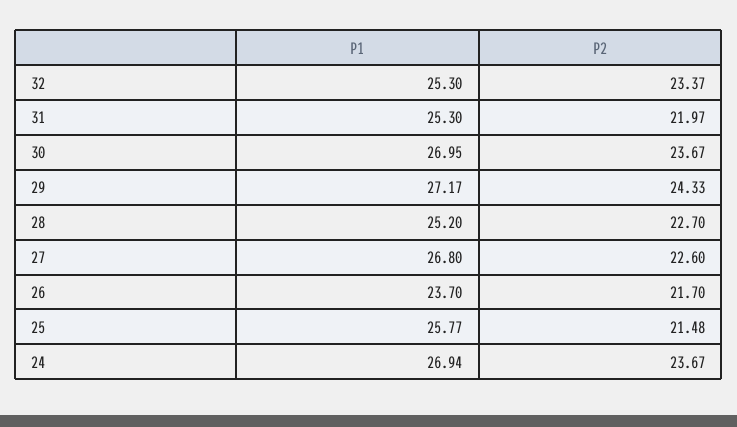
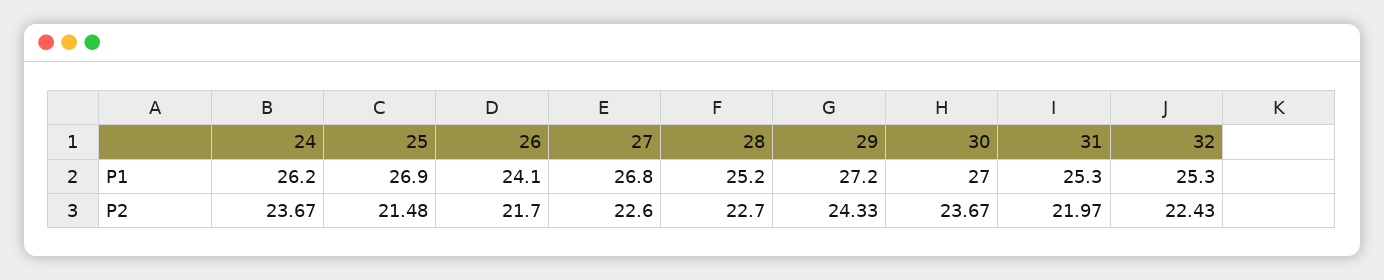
  {
    "P1": {
      "32": 25.3,
      "31": 25.3,
      "30": 26.95,
      "29": 27.17,
      "28": 25.2,
      "27": 26.8,
-     "26": 23.7,
+     "26": 24.1,
-     "25": 25.77,
+     "25": 26.9,
-     "24": 26.94
+     "24": 26.2
    },
    "P2": {
-     "32": 23.37,
+     "32": 22.43,
      "31": 21.97,
      "30": 23.67,
      "29": 24.33,
      "28": 22.7,
      "27": 22.6,
      "26": 21.7,
      "25": 21.48,
      "24": 23.67
    }
  }

